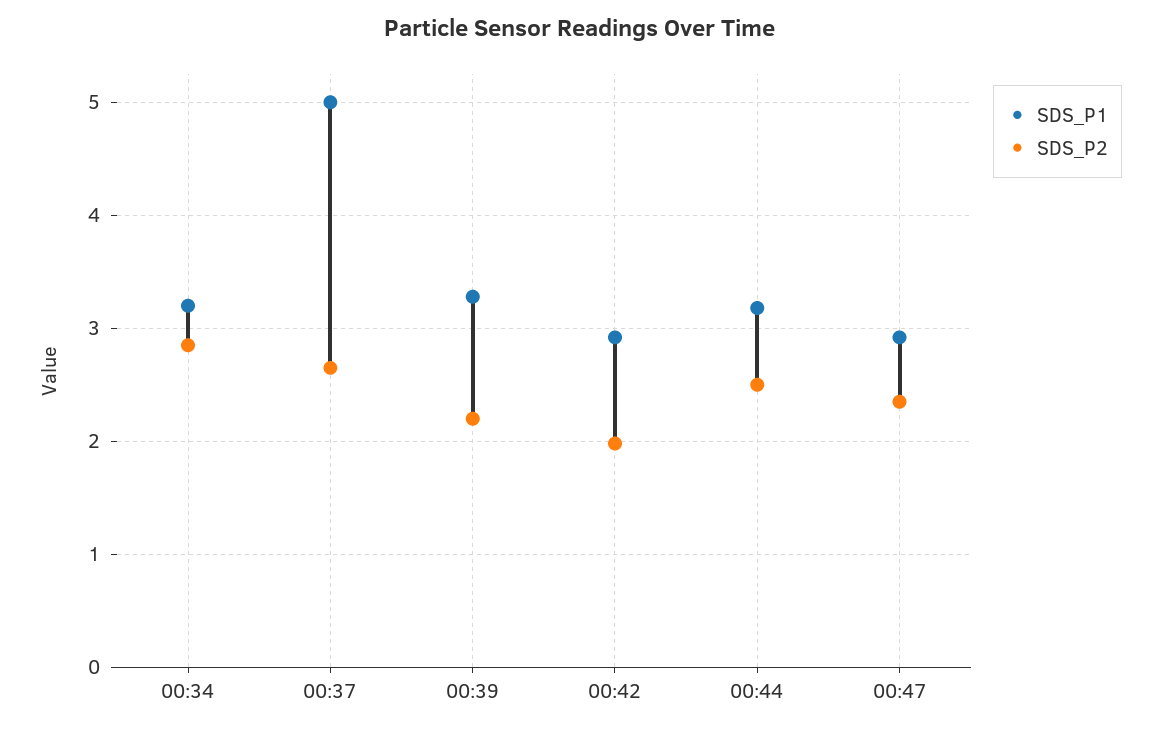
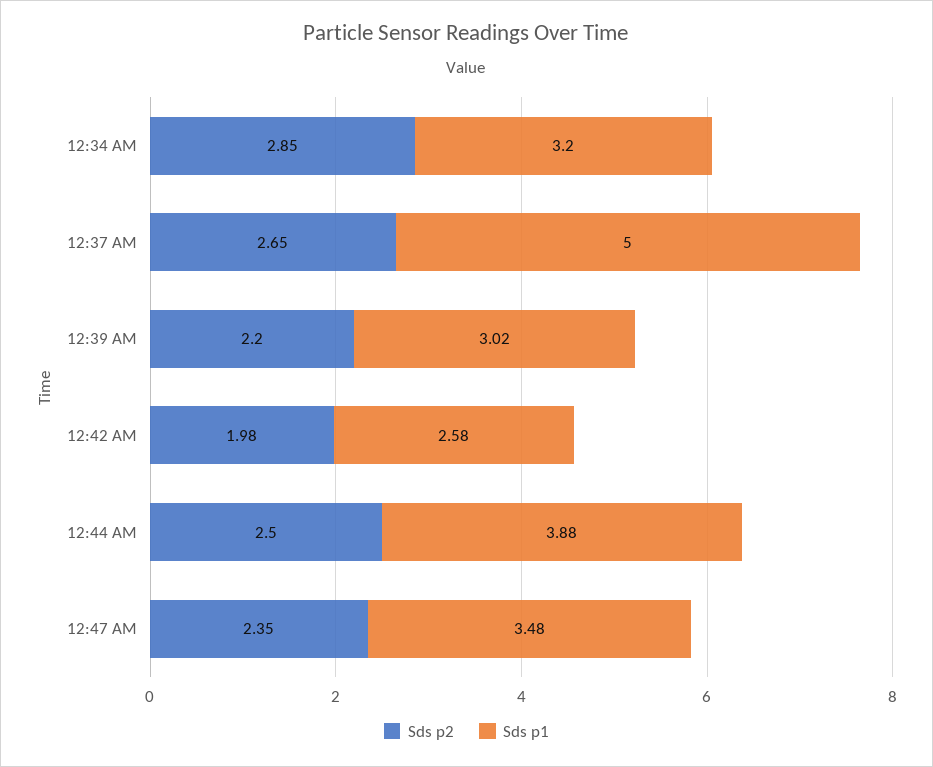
  {
    "SDS_P1": {
      "00:34": 3.2,
      "00:37": 5,
-     "00:39": 3.3,
+     "00:39": 3.02,
-     "00:42": 2.9,
+     "00:42": 2.58,
-     "00:44": 3.2,
+     "00:44": 3.88,
-     "00:47": 2.9
+     "00:47": 3.48
    },
    "SDS_P2": {
      "00:34": 2.85,
      "00:37": 2.65,
      "00:39": 2.2,
      "00:42": 1.98,
      "00:44": 2.5,
      "00:47": 2.35
    }
  }

